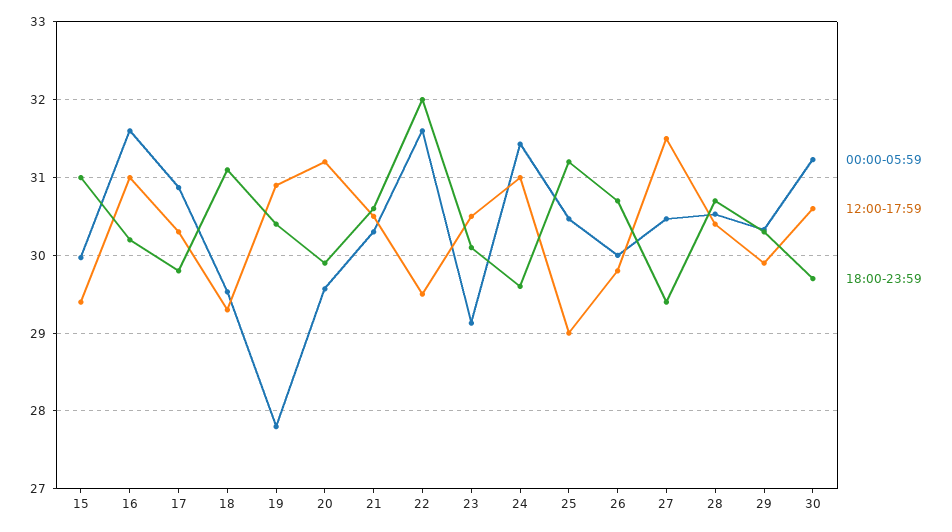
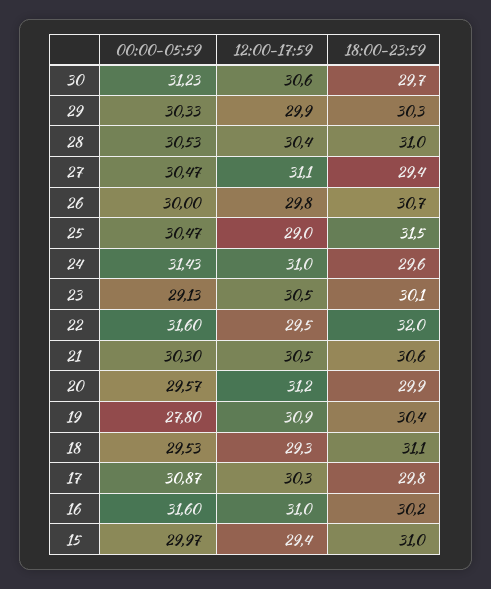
  {
    "00:00-05:59": {
      "15": 29.97,
      "16": 31.6,
      "17": 30.87,
      "18": 29.53,
      "19": 27.8,
      "20": 29.57,
      "21": 30.3,
      "22": 31.6,
      "23": 29.13,
      "24": 31.43,
      "25": 30.47,
      "26": 30,
      "27": 30.47,
      "28": 30.53,
      "29": 30.33,
      "30": 31.23
    },
    "12:00-17:59": {
      "15": 29.4,
      "16": 31,
      "17": 30.3,
      "18": 29.3,
      "19": 30.9,
      "20": 31.2,
      "21": 30.5,
      "22": 29.5,
      "23": 30.5,
      "24": 31,
      "25": 29,
      "26": 29.8,
-     "27": 31.5,
+     "27": 31.1,
      "28": 30.4,
      "29": 29.9,
      "30": 30.6
    },
    "18:00-23:59": {
      "15": 31,
      "16": 30.2,
      "17": 29.8,
      "18": 31.1,
      "19": 30.4,
      "20": 29.9,
      "21": 30.6,
      "22": 32,
      "23": 30.1,
      "24": 29.6,
-     "25": 31.2,
+     "25": 31.5,
      "26": 30.7,
      "27": 29.4,
-     "28": 30.7,
+     "28": 31,
      "29": 30.3,
      "30": 29.7
    }
  }

